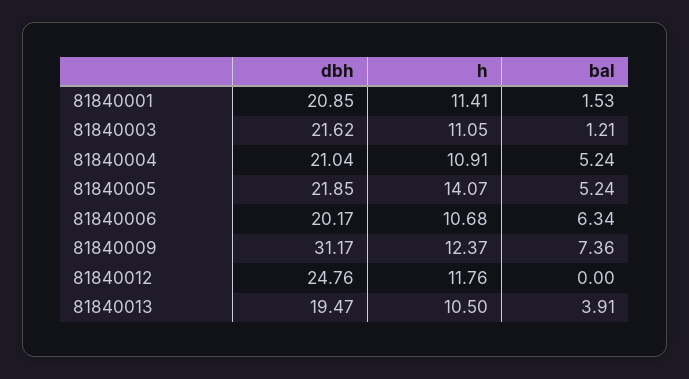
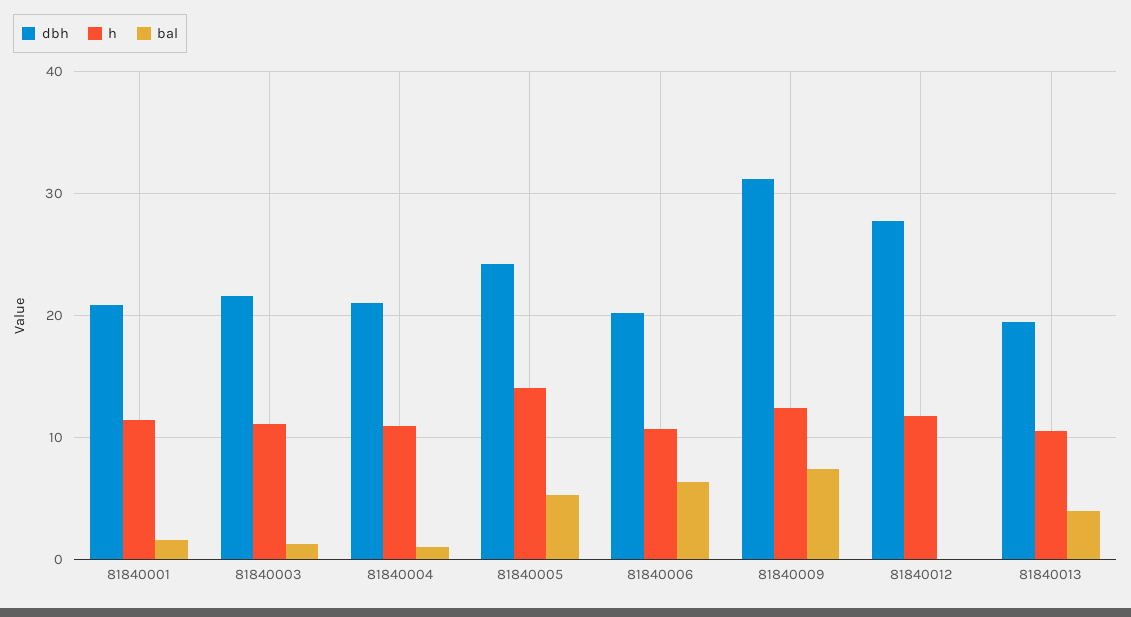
  {
    "dbh": {
      "81840001": 20.85,
      "81840003": 21.62,
      "81840004": 21.04,
-     "81840005": 21.85,
+     "81840005": 24,
      "81840006": 20.17,
      "81840009": 31.17,
-     "81840012": 24.76,
+     "81840012": 28,
      "81840013": 19.47
    },
    "h": {
      "81840001": 11.41,
      "81840003": 11.05,
      "81840004": 10.91,
      "81840005": 14.07,
      "81840006": 10.68,
      "81840009": 12.37,
      "81840012": 11.76,
      "81840013": 10.5
    },
    "bal": {
      "81840001": 1.53,
      "81840003": 1.21,
-     "81840004": 5.24,
+     "81840004": 1,
      "81840005": 5.24,
      "81840006": 6.34,
      "81840009": 7.36,
      "81840012": 0,
      "81840013": 3.91
    }
  }

